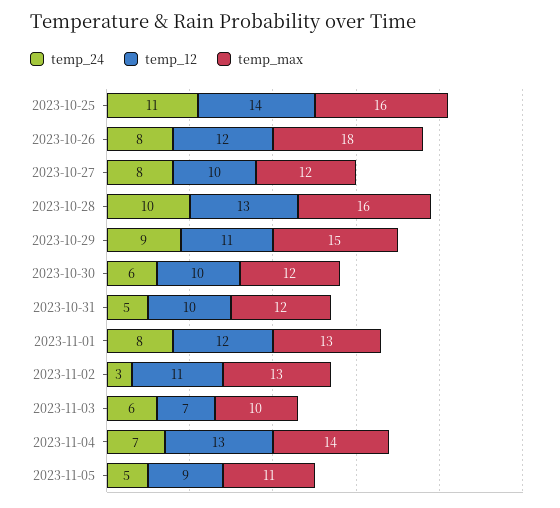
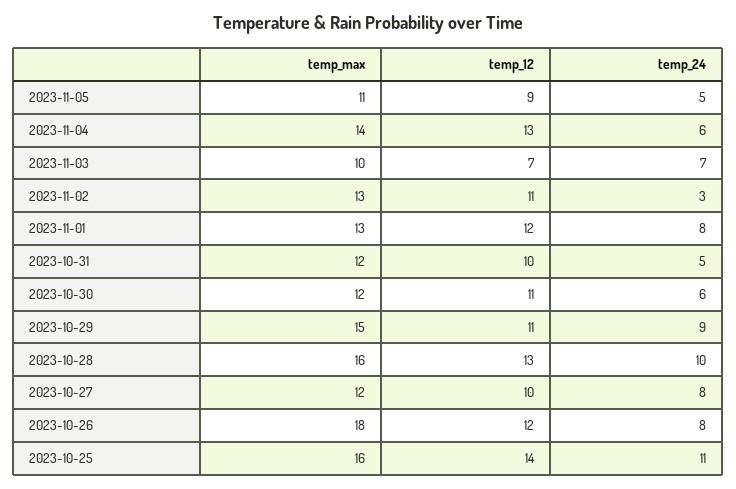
  {
    "temp_24": {
      "2023-10-25": 11,
      "2023-10-26": 8,
      "2023-10-27": 8,
      "2023-10-28": 10,
      "2023-10-29": 9,
      "2023-10-30": 6,
      "2023-10-31": 5,
      "2023-11-01": 8,
      "2023-11-02": 3,
-     "2023-11-03": 6,
+     "2023-11-03": 7,
-     "2023-11-04": 7,
+     "2023-11-04": 6,
      "2023-11-05": 5
    },
    "temp_12": {
      "2023-10-25": 14,
      "2023-10-26": 12,
      "2023-10-27": 10,
      "2023-10-28": 13,
      "2023-10-29": 11,
-     "2023-10-30": 10,
+     "2023-10-30": 11,
      "2023-10-31": 10,
      "2023-11-01": 12,
      "2023-11-02": 11,
      "2023-11-03": 7,
      "2023-11-04": 13,
      "2023-11-05": 9
    },
    "temp_max": {
      "2023-10-25": 16,
      "2023-10-26": 18,
      "2023-10-27": 12,
      "2023-10-28": 16,
      "2023-10-29": 15,
      "2023-10-30": 12,
      "2023-10-31": 12,
      "2023-11-01": 13,
      "2023-11-02": 13,
      "2023-11-03": 10,
      "2023-11-04": 14,
      "2023-11-05": 11
    }
  }

